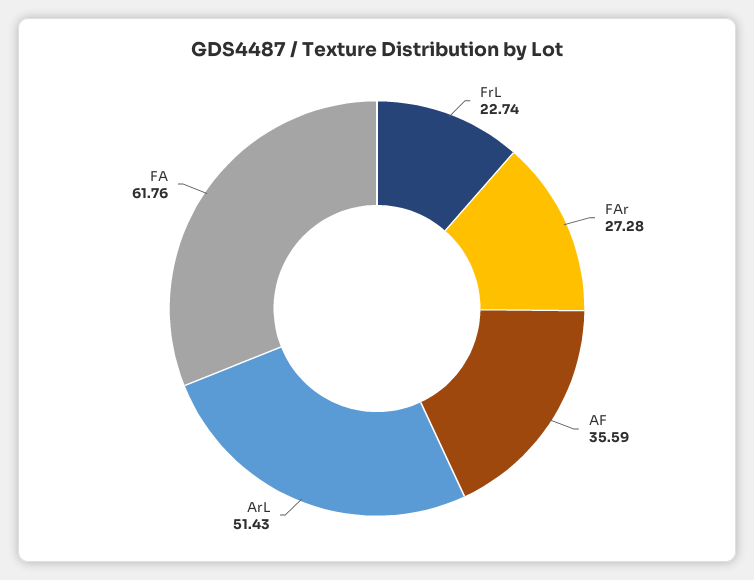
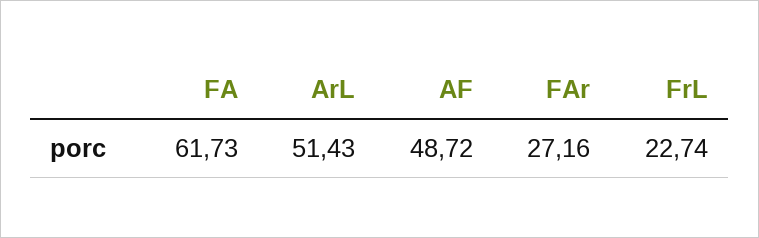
  {
    "FrL": 22.74,
-   "FAr": 27.28,
+   "FAr": 27.16,
-   "AF": 35.59,
+   "AF": 48.72,
    "ArL": 51.43,
-   "FA": 61.76
+   "FA": 61.73
  }

